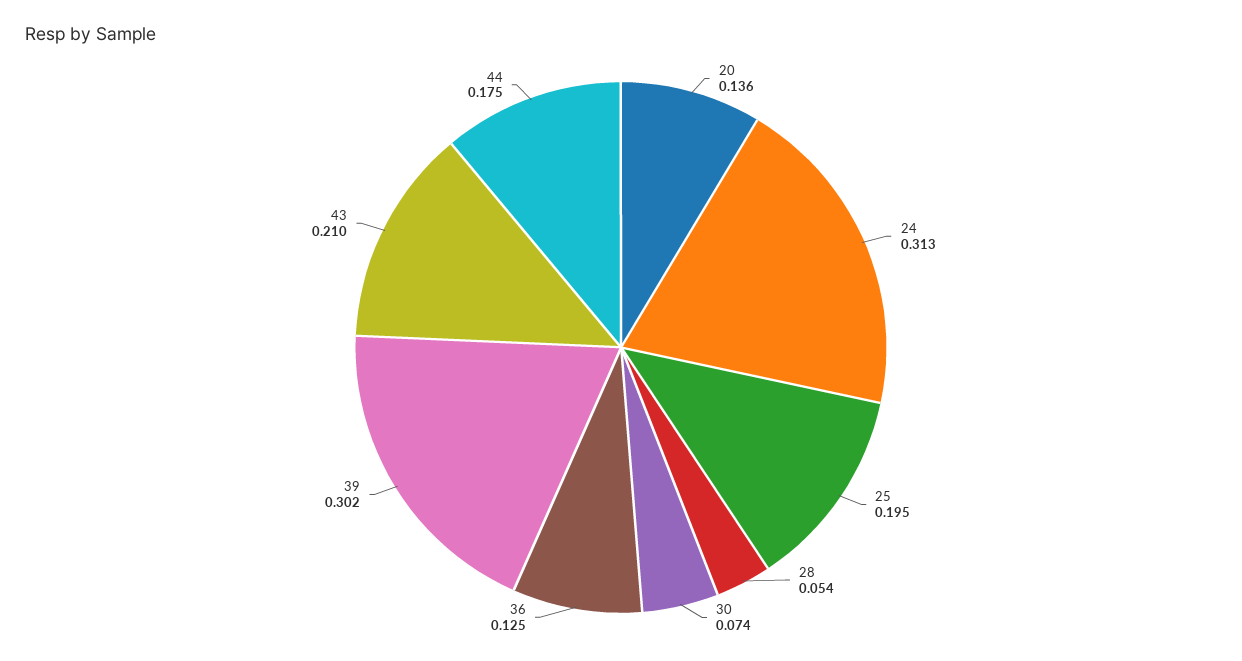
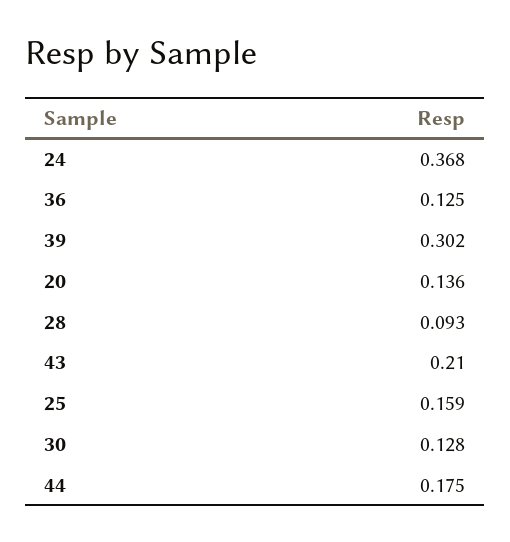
  {
    "20": 0.136,
-   "24": 0.313,
+   "24": 0.368,
-   "25": 0.195,
+   "25": 0.159,
-   "28": 0.054,
+   "28": 0.093,
-   "30": 0.074,
+   "30": 0.128,
    "36": 0.125,
    "39": 0.302,
    "43": 0.21,
    "44": 0.175
  }

